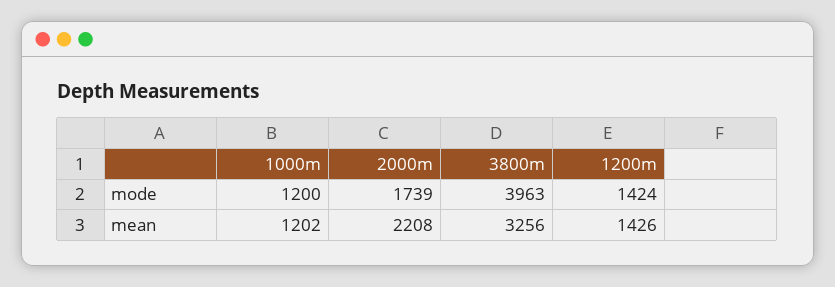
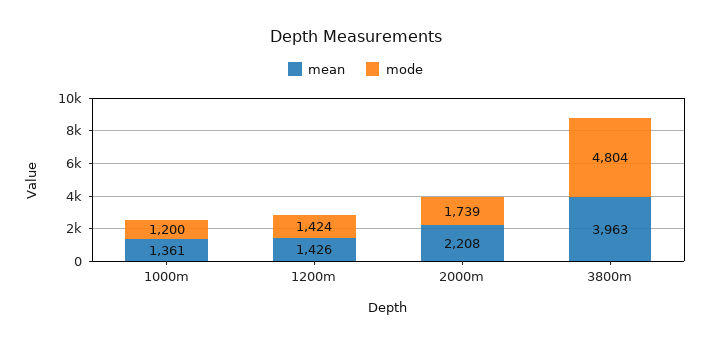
  {
    "mode": {
      "1000m": 1200,
      "2000m": 1739,
-     "3800m": 3963,
+     "3800m": 4804,
      "1200m": 1424
    },
    "mean": {
-     "1000m": 1202,
+     "1000m": 1361,
      "2000m": 2208,
-     "3800m": 3256,
+     "3800m": 3963,
      "1200m": 1426
    }
  }

